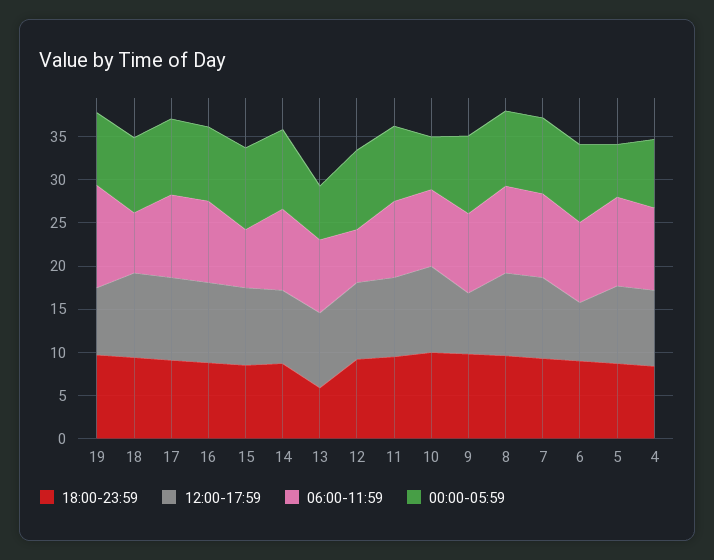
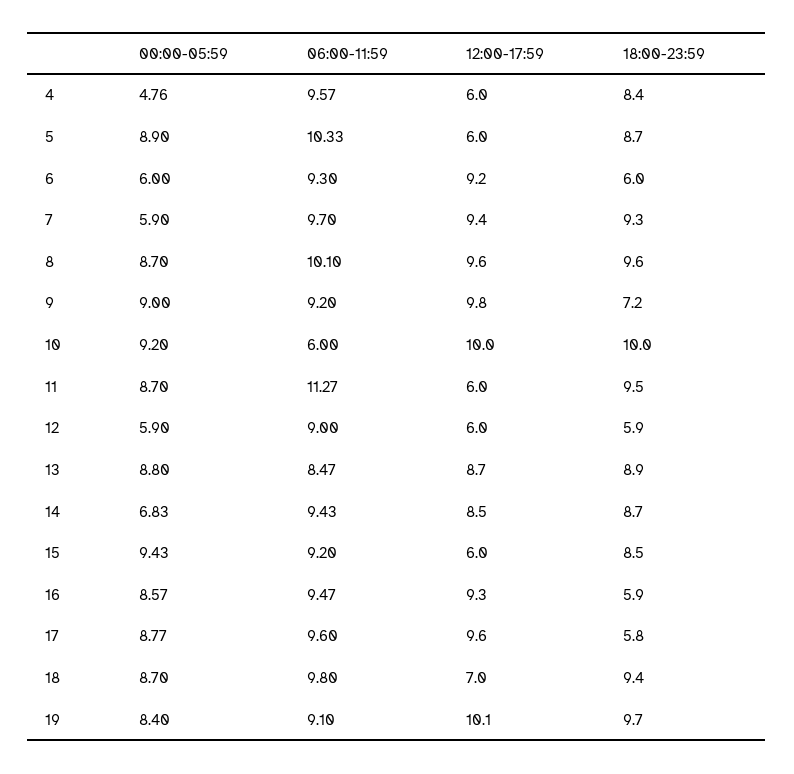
  {
    "18:00-23:59": {
      "19": 9.7,
      "18": 9.4,
-     "17": 9,
+     "17": 5.8,
-     "16": 9,
+     "16": 5.9,
      "15": 8.5,
      "14": 8.7,
-     "13": 6,
+     "13": 8.9,
-     "12": 9,
+     "12": 5.9,
      "11": 9.5,
      "10": 10,
-     "9": 10,
+     "9": 7.2,
      "8": 9.6,
      "7": 9.3,
-     "6": 9,
+     "6": 6,
      "5": 8.7,
      "4": 8.4
    },
    "12:00-17:59": {
-     "19": 8,
+     "19": 10.1,
-     "18": 10,
+     "18": 7,
      "17": 9.6,
      "16": 9.3,
-     "15": 9,
+     "15": 6,
      "14": 8.5,
      "13": 8.7,
-     "12": 9,
+     "12": 6,
-     "11": 9,
+     "11": 6,
      "10": 10,
-     "9": 7,
+     "9": 9.8,
      "8": 9.6,
      "7": 9.4,
-     "6": 7,
+     "6": 9.2,
-     "5": 9,
+     "5": 6,
-     "4": 9
+     "4": 6
    },
    "06:00-11:59": {
-     "19": 12,
+     "19": 9.1,
-     "18": 7,
+     "18": 9.8,
      "17": 9.6,
      "16": 9.47,
-     "15": 7,
+     "15": 9.2,
      "14": 9.43,
      "13": 8.47,
-     "12": 6,
+     "12": 9,
-     "11": 9,
+     "11": 11.27,
-     "10": 9,
+     "10": 6,
      "9": 9.2,
      "8": 10.1,
      "7": 9.7,
      "6": 9.3,
      "5": 10.33,
      "4": 9.57
    },
    "00:00-05:59": {
      "19": 8.4,
      "18": 8.7,
      "17": 8.77,
      "16": 8.57,
      "15": 9.43,
-     "14": 9,
+     "14": 6.83,
-     "13": 6,
+     "13": 8.8,
-     "12": 9,
+     "12": 5.9,
      "11": 8.7,
-     "10": 6,
+     "10": 9.2,
      "9": 9,
      "8": 8.7,
-     "7": 9,
+     "7": 5.9,
-     "6": 9,
+     "6": 6,
-     "5": 6,
+     "5": 8.9,
-     "4": 8
+     "4": 4.76
    }
  }

